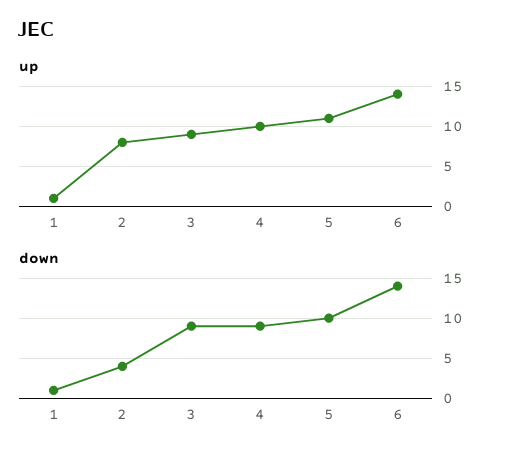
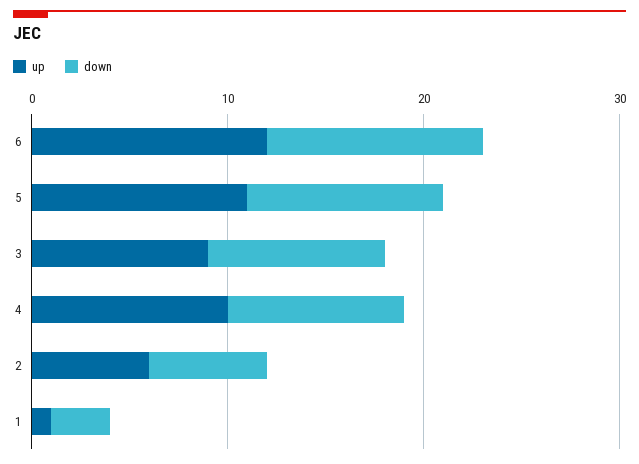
  {
    "up": {
      "1": 1,
-     "2": 8,
+     "2": 6,
      "3": 9,
      "4": 10,
      "5": 11,
-     "6": 14
+     "6": 12
    },
    "down": {
-     "1": 1,
+     "1": 3,
-     "2": 4,
+     "2": 6,
      "3": 9,
      "4": 9,
      "5": 10,
-     "6": 14
+     "6": 11
    }
  }

